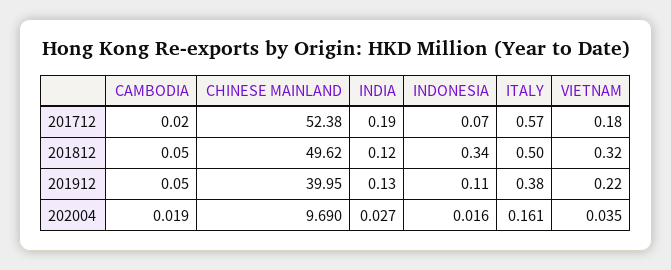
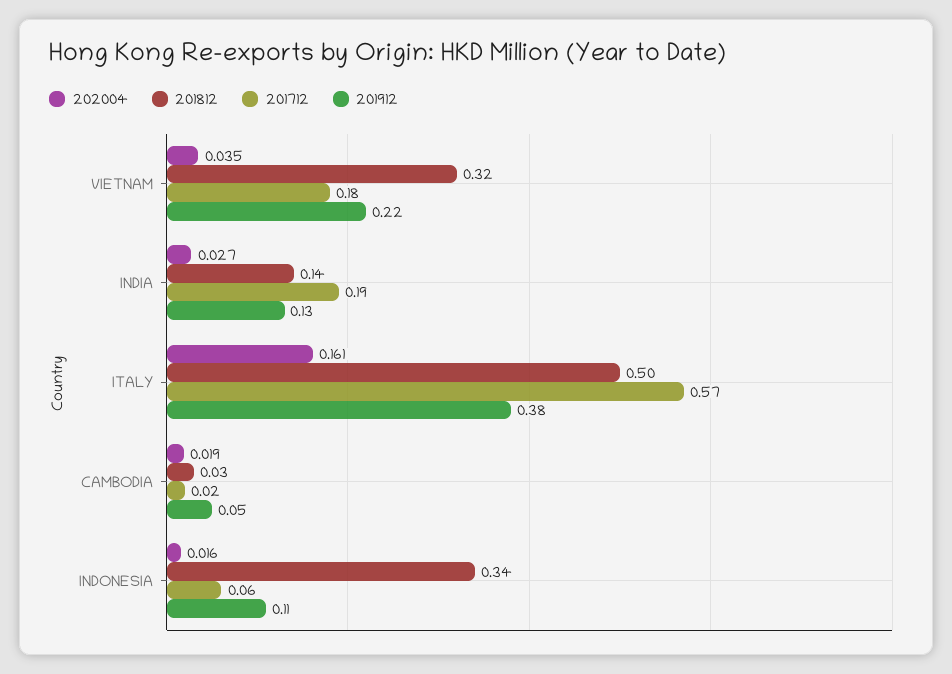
  {
    "201712": {
      "CAMBODIA": 0.02,
-     "CHINESE MAINLAND": 52.38,
      "INDIA": 0.19,
-     "INDONESIA": 0.07,
+     "INDONESIA": 0.06,
      "ITALY": 0.57,
      "VIETNAM": 0.18
    },
    "201812": {
-     "CAMBODIA": 0.05,
+     "CAMBODIA": 0.03,
-     "CHINESE MAINLAND": 49.62,
-     "INDIA": 0.12,
+     "INDIA": 0.14,
      "INDONESIA": 0.34,
      "ITALY": 0.5,
      "VIETNAM": 0.32
    },
    "201912": {
      "CAMBODIA": 0.05,
-     "CHINESE MAINLAND": 39.95,
      "INDIA": 0.13,
      "INDONESIA": 0.11,
      "ITALY": 0.38,
      "VIETNAM": 0.22
    },
    "202004": {
      "CAMBODIA": 0.019,
-     "CHINESE MAINLAND": 9.69,
      "INDIA": 0.027,
      "INDONESIA": 0.016,
      "ITALY": 0.161,
      "VIETNAM": 0.035
    }
  }

